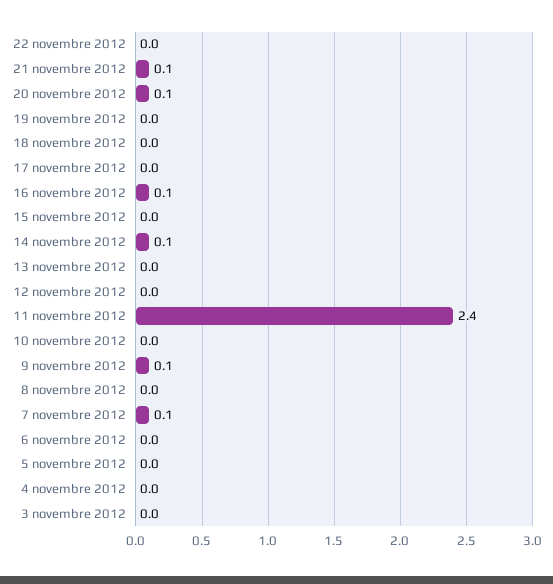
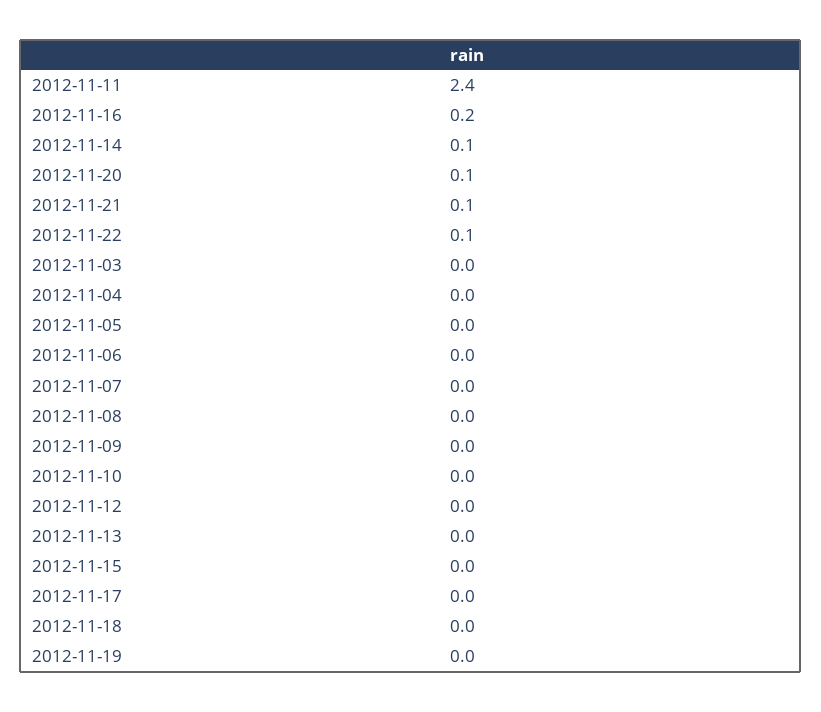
  {
-   "22 novembre 2012": 0,
+   "22 novembre 2012": 0.1,
    "21 novembre 2012": 0.1,
    "20 novembre 2012": 0.1,
    "19 novembre 2012": 0,
    "18 novembre 2012": 0,
    "17 novembre 2012": 0,
-   "16 novembre 2012": 0.1,
+   "16 novembre 2012": 0.2,
    "15 novembre 2012": 0,
    "14 novembre 2012": 0.1,
    "13 novembre 2012": 0,
    "12 novembre 2012": 0,
    "11 novembre 2012": 2.4,
    "10 novembre 2012": 0,
-   "9 novembre 2012": 0.1,
+   "9 novembre 2012": 0,
    "8 novembre 2012": 0,
-   "7 novembre 2012": 0.1,
+   "7 novembre 2012": 0,
    "6 novembre 2012": 0,
    "5 novembre 2012": 0,
    "4 novembre 2012": 0,
    "3 novembre 2012": 0
  }

